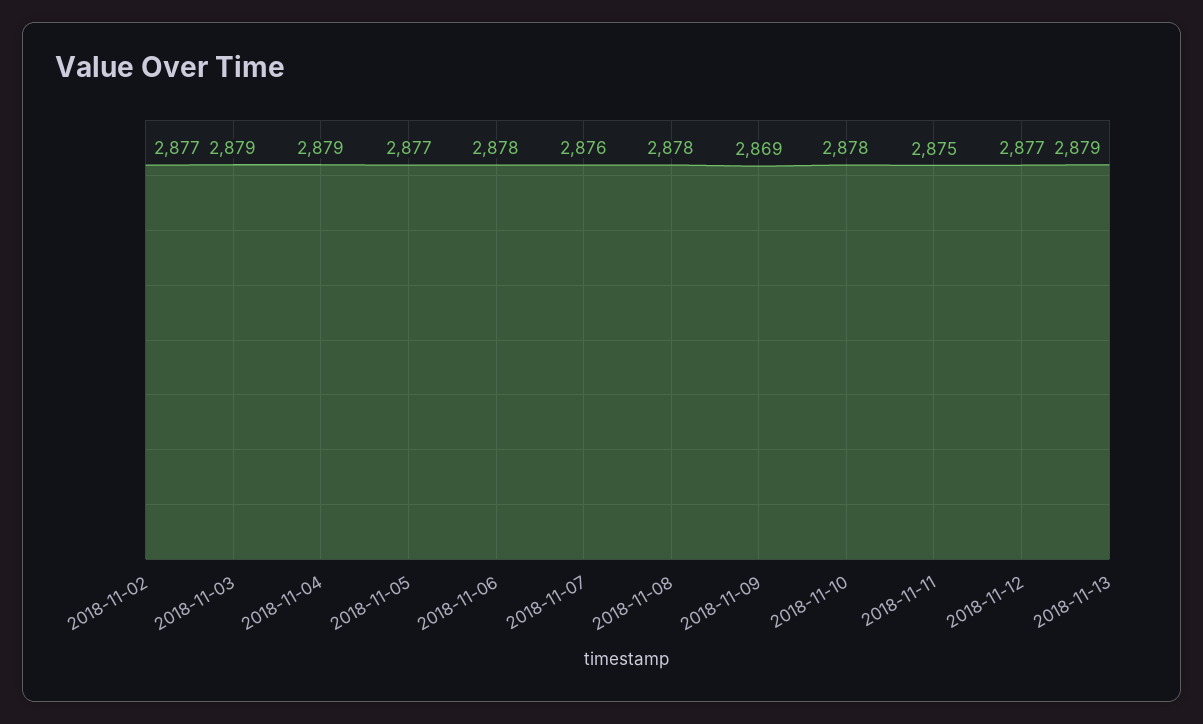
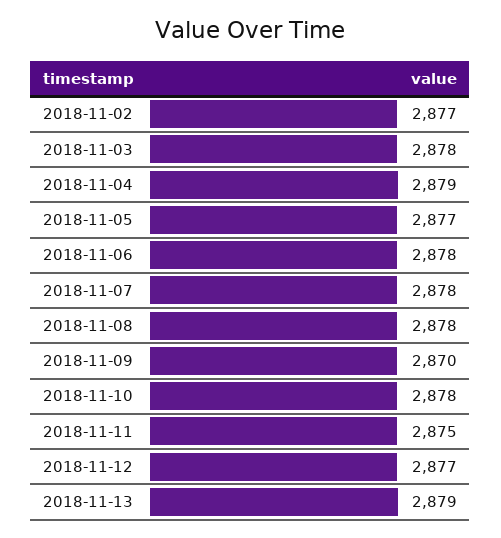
  {
    "2018-11-02": 2877,
-   "2018-11-03": 2879,
+   "2018-11-03": 2878,
    "2018-11-04": 2879,
    "2018-11-05": 2877,
    "2018-11-06": 2878,
-   "2018-11-07": 2876,
+   "2018-11-07": 2878,
    "2018-11-08": 2878,
-   "2018-11-09": 2869,
+   "2018-11-09": 2870,
    "2018-11-10": 2878,
    "2018-11-11": 2875,
    "2018-11-12": 2877,
    "2018-11-13": 2879
  }

